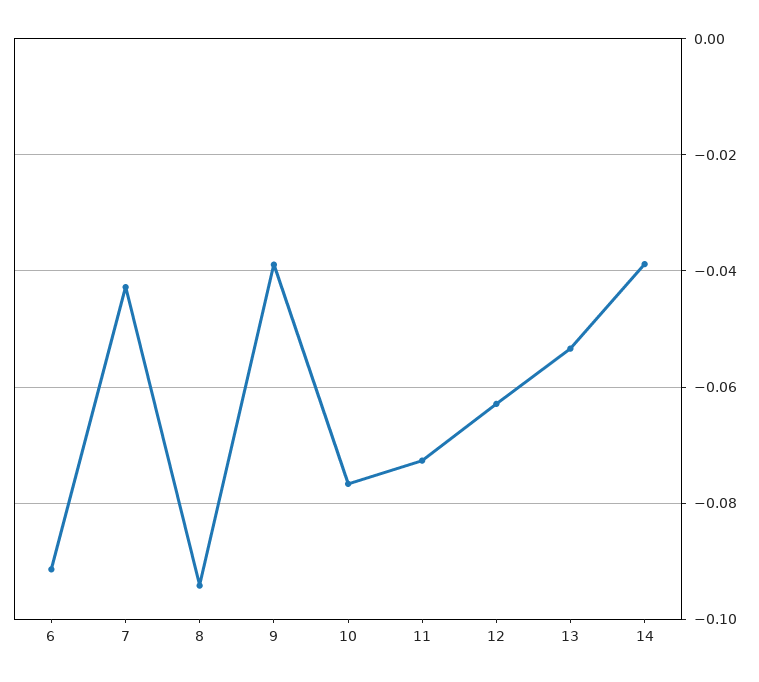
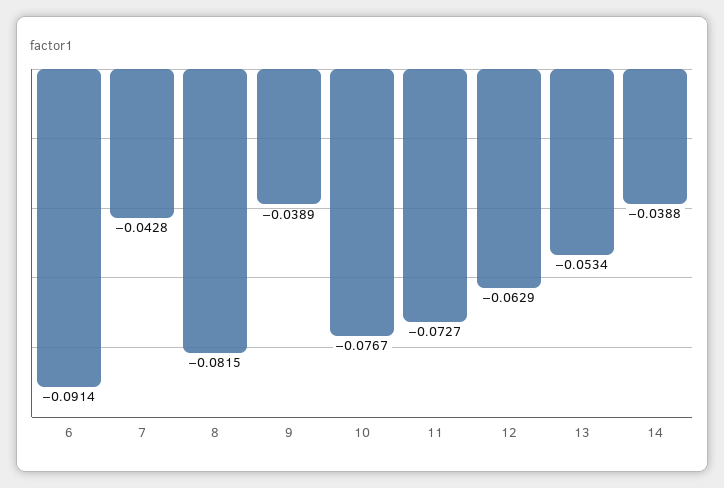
  {
    "6": -0.0914,
    "7": -0.0428,
-   "8": -0.094,
+   "8": -0.0815,
    "9": -0.0389,
    "10": -0.0767,
    "11": -0.0727,
    "12": -0.0629,
    "13": -0.0534,
    "14": -0.0388
  }

